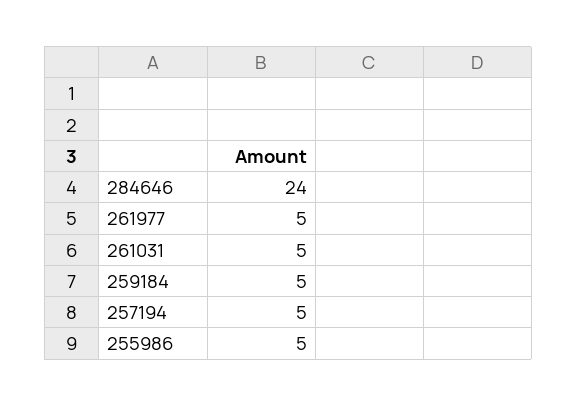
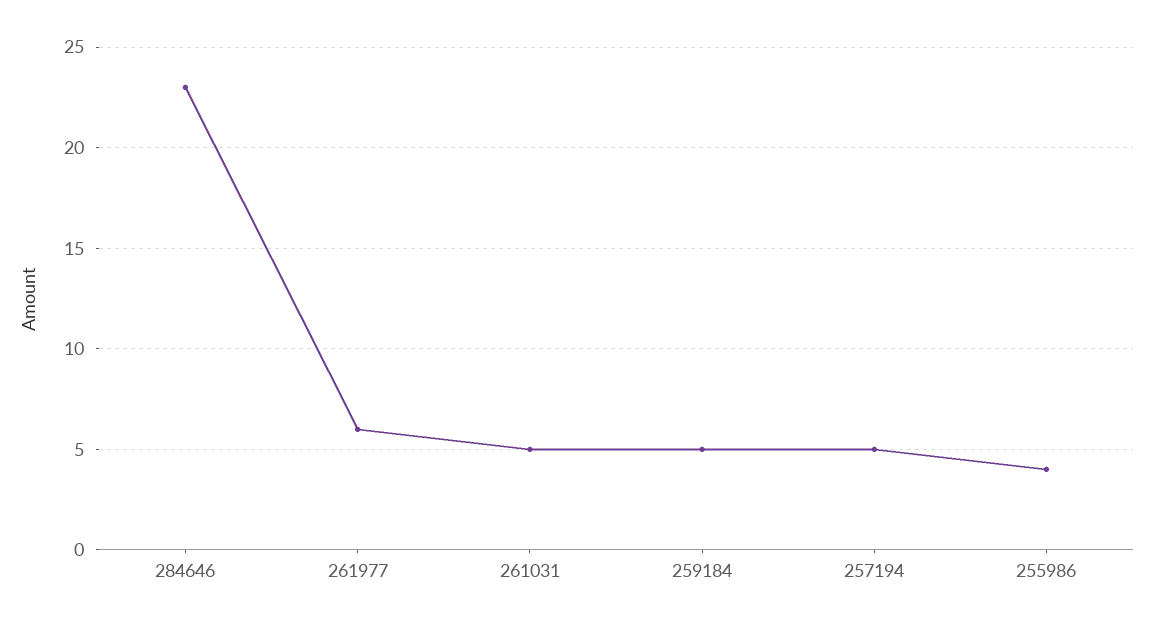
  {
-   "284646": 24,
+   "284646": 23,
-   "261977": 5,
+   "261977": 6,
    "261031": 5,
    "259184": 5,
    "257194": 5,
-   "255986": 5
+   "255986": 4
  }

